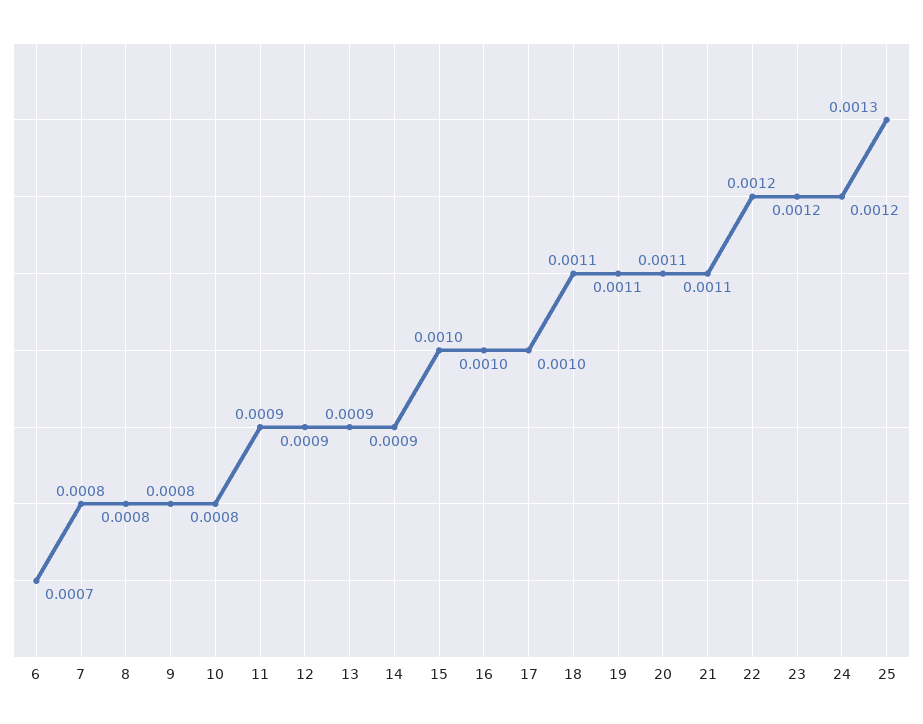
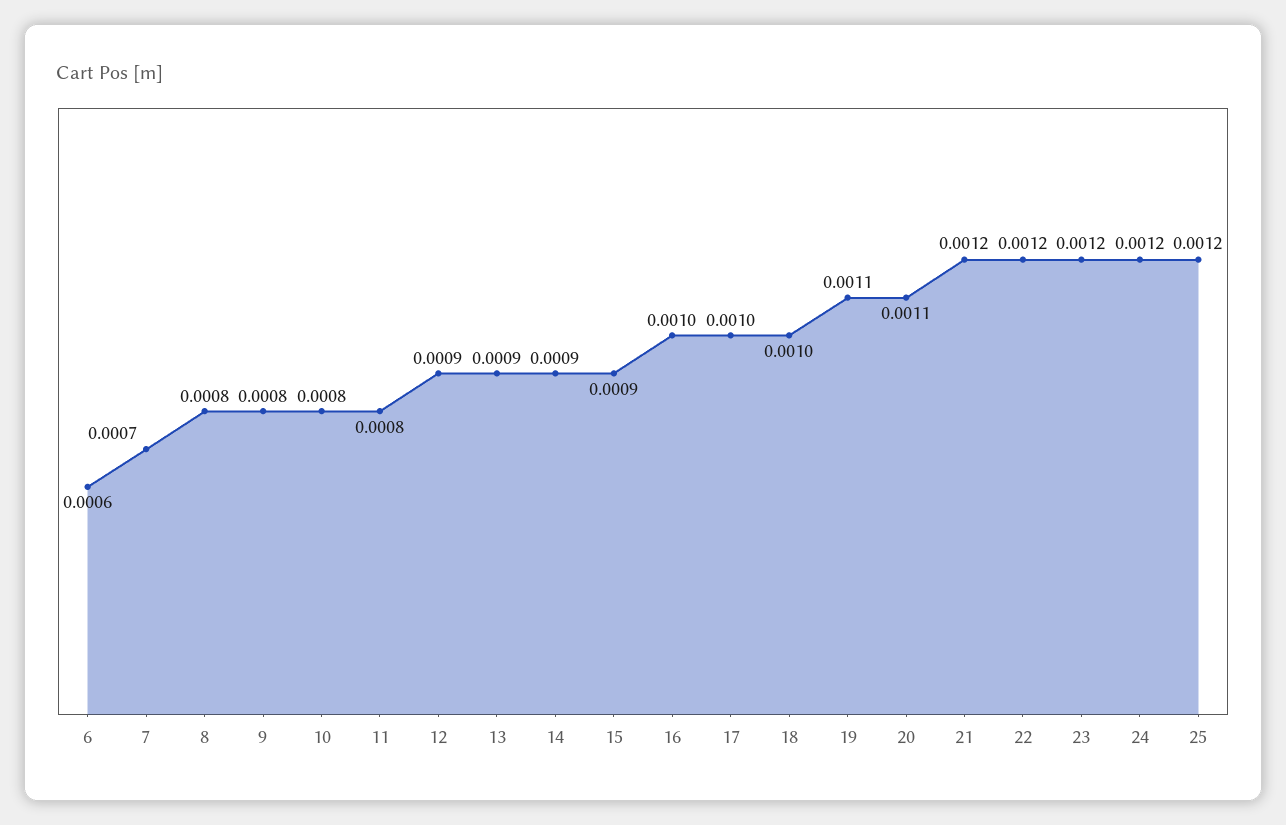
  {
-   "6": 0.0007,
+   "6": 0.0006,
-   "7": 0.0008,
+   "7": 0.0007,
    "8": 0.0008,
    "9": 0.0008,
    "10": 0.0008,
-   "11": 0.0009,
+   "11": 0.0008,
    "12": 0.0009,
    "13": 0.0009,
    "14": 0.0009,
-   "15": 0.001,
+   "15": 0.0009,
    "16": 0.001,
    "17": 0.001,
-   "18": 0.0011,
+   "18": 0.001,
    "19": 0.0011,
    "20": 0.0011,
-   "21": 0.0011,
+   "21": 0.0012,
    "22": 0.0012,
    "23": 0.0012,
    "24": 0.0012,
-   "25": 0.0013
+   "25": 0.0012
  }

